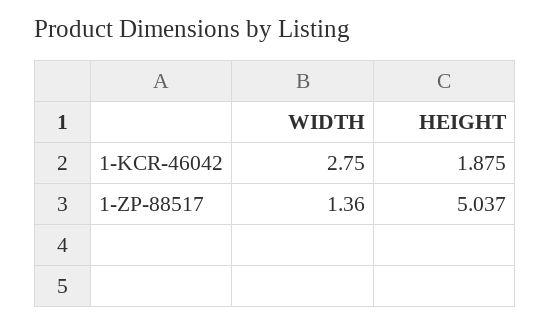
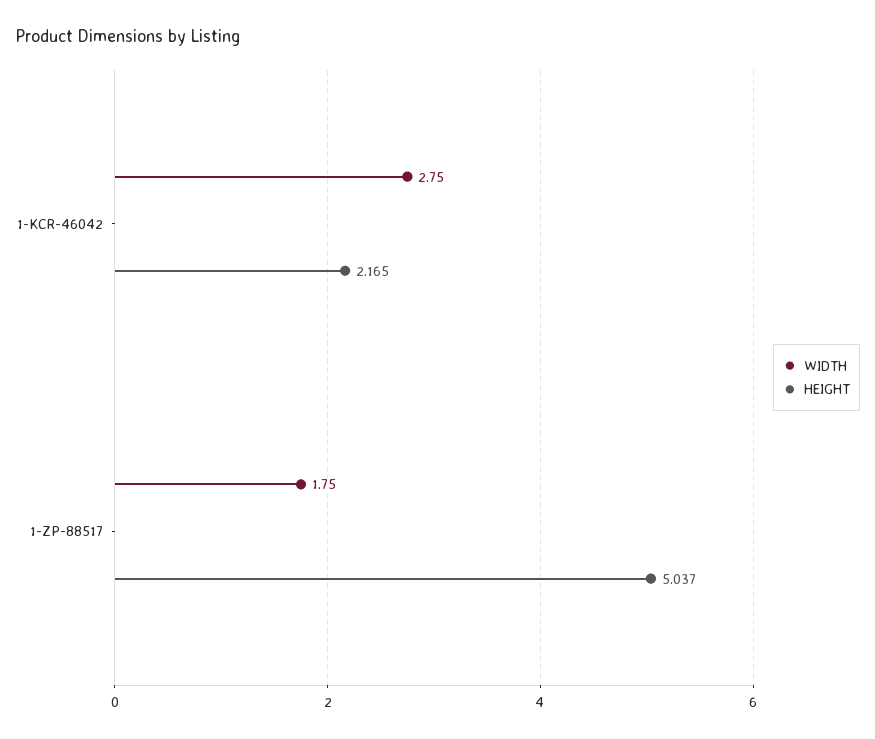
  {
    "WIDTH": {
      "1-KCR-46042": 2.75,
-     "1-ZP-88517": 1.36
+     "1-ZP-88517": 1.75
    },
    "HEIGHT": {
-     "1-KCR-46042": 1.875,
+     "1-KCR-46042": 2.165,
      "1-ZP-88517": 5.037
    }
  }

